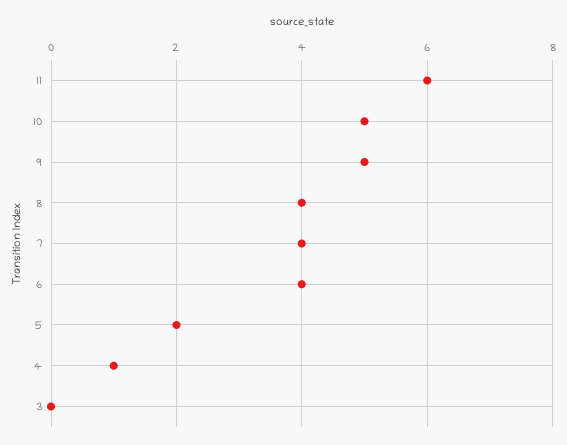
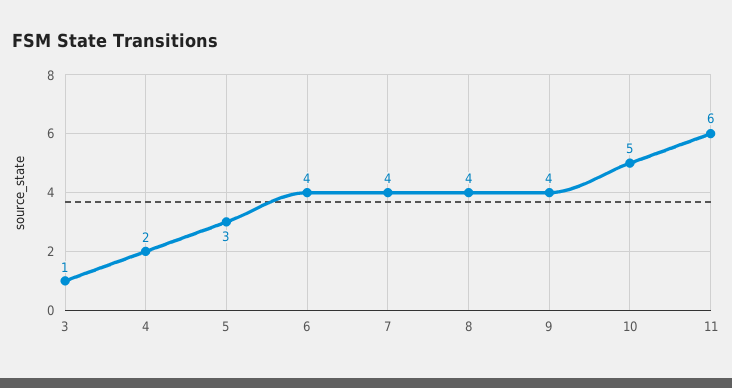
  {
    "11": 6,
    "10": 5,
-   "9": 5,
+   "9": 4,
    "8": 4,
    "7": 4,
    "6": 4,
-   "5": 2,
+   "5": 3,
-   "4": 1,
+   "4": 2,
-   "3": 0
+   "3": 1
  }

